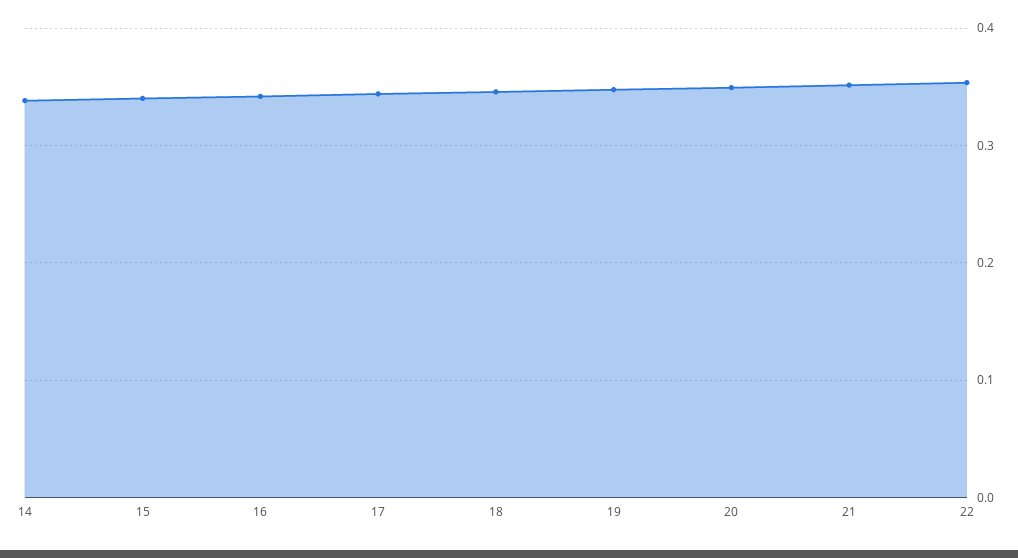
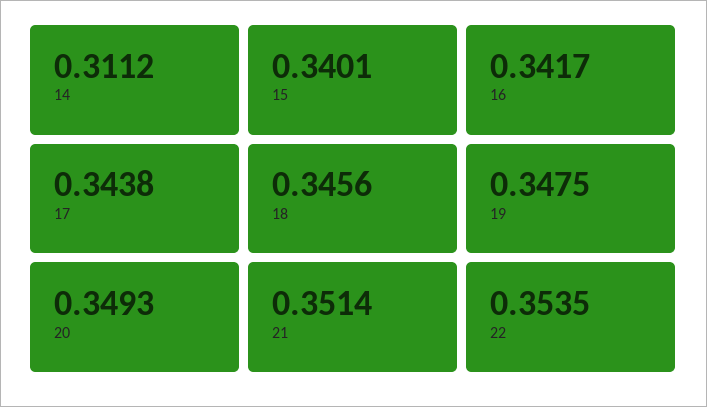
  {
-   "14": 0.34,
+   "14": 0.3112,
    "15": 0.3401,
    "16": 0.3417,
    "17": 0.3438,
    "18": 0.3456,
    "19": 0.3475,
    "20": 0.3493,
    "21": 0.3514,
    "22": 0.3535
  }

